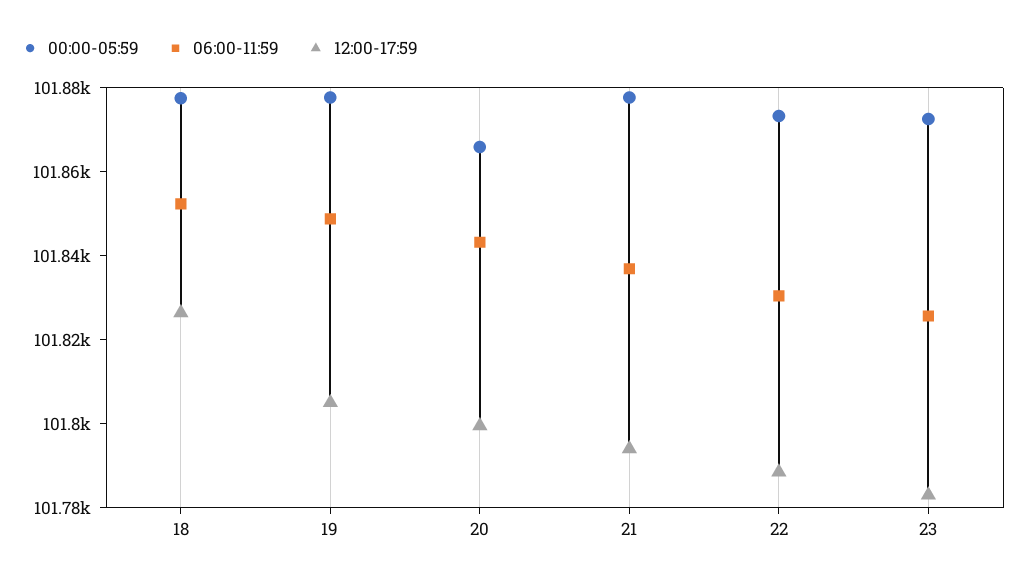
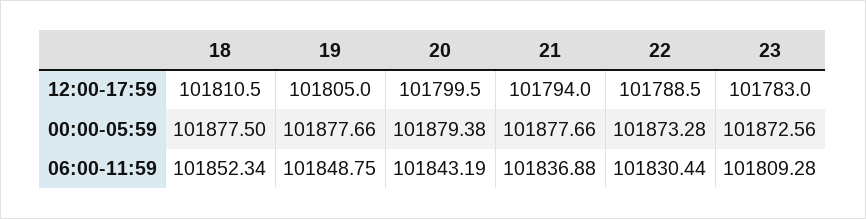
  {
    "00:00-05:59": {
      "18": 101877.5,
      "19": 101877.66,
-     "20": 101865,
+     "20": 101879.38,
      "21": 101877.66,
      "22": 101873.28,
      "23": 101872.56
    },
    "06:00-11:59": {
      "18": 101852.34,
      "19": 101848.75,
      "20": 101843.19,
      "21": 101836.88,
      "22": 101830.44,
-     "23": 101825
+     "23": 101809.28
    },
    "12:00-17:59": {
-     "18": 101825,
+     "18": 101810.5,
      "19": 101805,
      "20": 101799.5,
      "21": 101794,
      "22": 101788.5,
      "23": 101783
    }
  }

